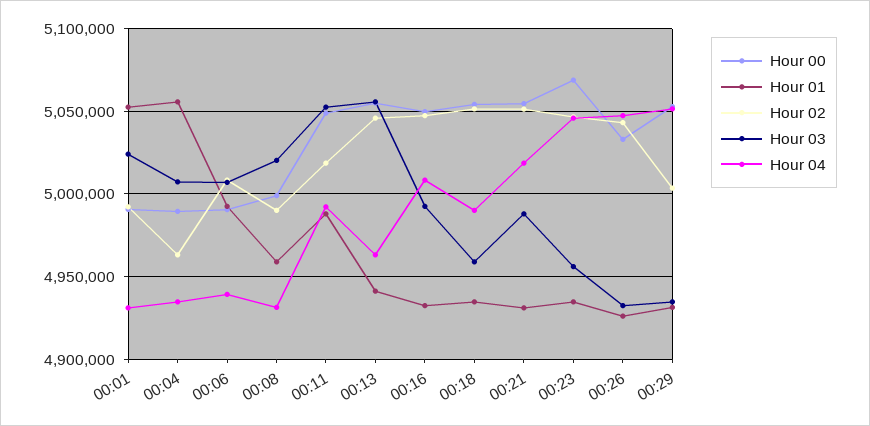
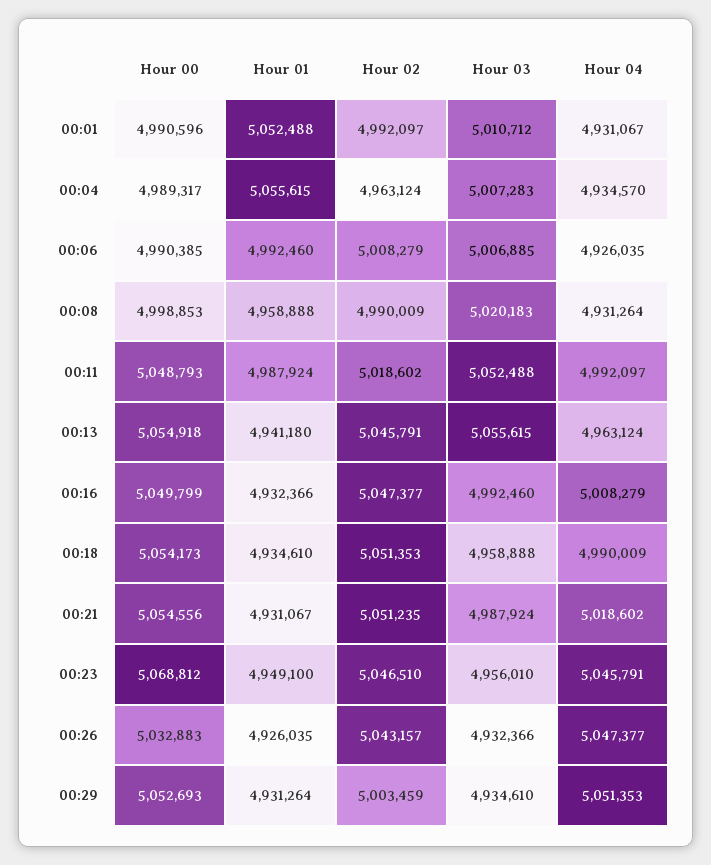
  {
    "Hour 00": {
      "00:01": 4990596,
      "00:04": 4989317,
      "00:06": 4990385,
      "00:08": 4998853,
      "00:11": 5048793,
      "00:13": 5054918,
      "00:16": 5049799,
      "00:18": 5054173,
      "00:21": 5054556,
      "00:23": 5068812,
      "00:26": 5032883,
      "00:29": 5052693
    },
    "Hour 01": {
      "00:01": 5052488,
      "00:04": 5055615,
      "00:06": 4992460,
      "00:08": 4958888,
      "00:11": 4987924,
      "00:13": 4941180,
      "00:16": 4932366,
      "00:18": 4934610,
      "00:21": 4931067,
-     "00:23": 4935000,
+     "00:23": 4949100,
      "00:26": 4926035,
      "00:29": 4931264
    },
    "Hour 02": {
      "00:01": 4992097,
      "00:04": 4963124,
      "00:06": 5008279,
      "00:08": 4990009,
      "00:11": 5018602,
      "00:13": 5045791,
      "00:16": 5047377,
      "00:18": 5051353,
      "00:21": 5051235,
      "00:23": 5046510,
      "00:26": 5043157,
      "00:29": 5003459
    },
    "Hour 03": {
-     "00:01": 5025000,
+     "00:01": 5010712,
      "00:04": 5007283,
      "00:06": 5006885,
      "00:08": 5020183,
      "00:11": 5052488,
      "00:13": 5055615,
      "00:16": 4992460,
      "00:18": 4958888,
      "00:21": 4987924,
      "00:23": 4956010,
      "00:26": 4932366,
      "00:29": 4934610
    },
    "Hour 04": {
      "00:01": 4931067,
      "00:04": 4934570,
-     "00:06": 4940000,
+     "00:06": 4926035,
      "00:08": 4931264,
      "00:11": 4992097,
      "00:13": 4963124,
      "00:16": 5008279,
      "00:18": 4990009,
      "00:21": 5018602,
      "00:23": 5045791,
      "00:26": 5047377,
      "00:29": 5051353
    }
  }

